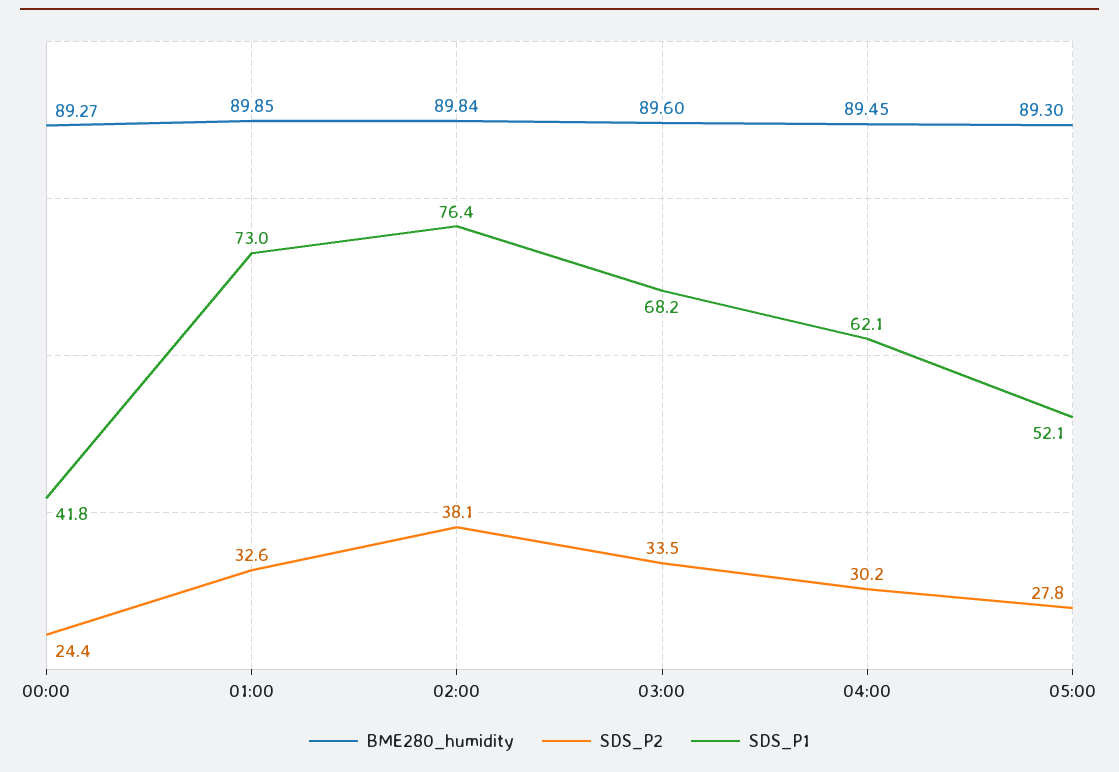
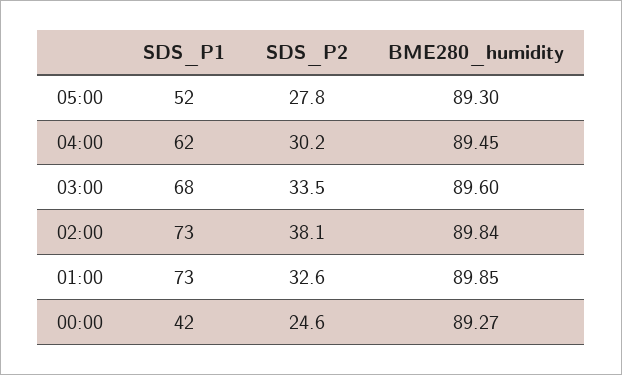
  {
    "BME280_humidity": {
      "00:00": 89.27,
      "01:00": 89.85,
      "02:00": 89.84,
      "03:00": 89.6,
      "04:00": 89.45,
      "05:00": 89.3
    },
    "SDS_P2": {
-     "00:00": 24.4,
+     "00:00": 24.6,
      "01:00": 32.6,
      "02:00": 38.1,
      "03:00": 33.5,
      "04:00": 30.2,
      "05:00": 27.8
    },
    "SDS_P1": {
      "00:00": 41.8,
      "01:00": 73,
-     "02:00": 76.4,
+     "02:00": 73,
      "03:00": 68.2,
      "04:00": 62.1,
      "05:00": 52.1
    }
  }

